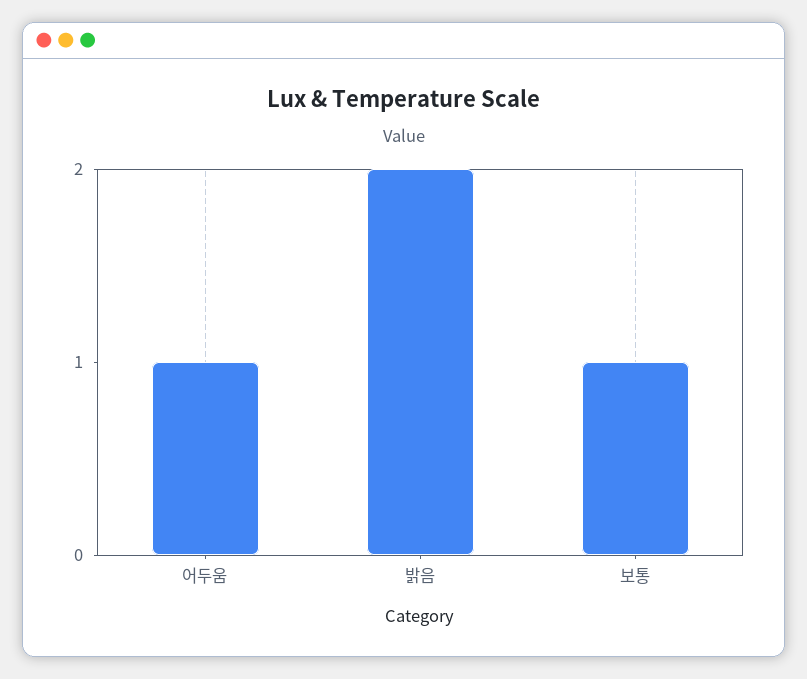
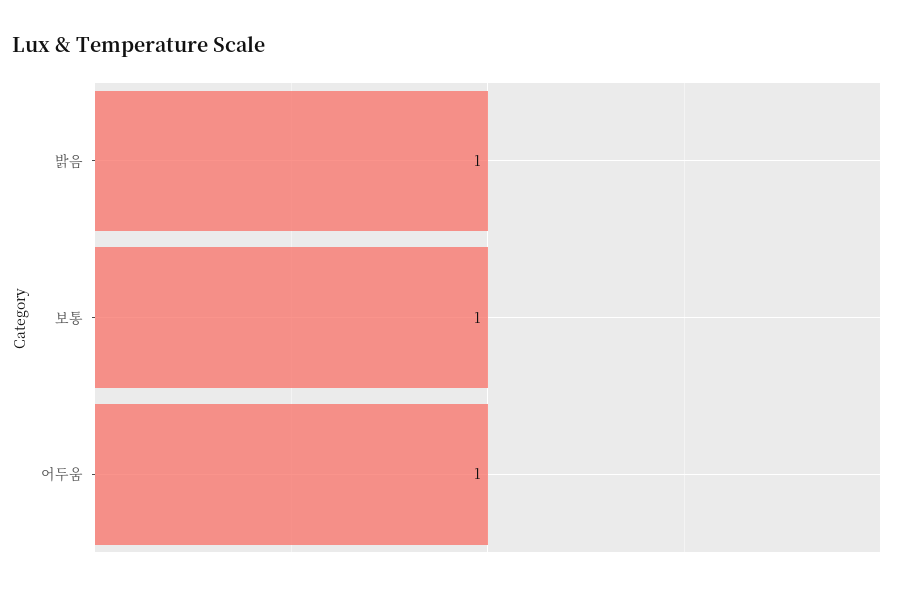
  {
    "어두움": 1,
-   "밝음": 2,
+   "밝음": 1,
    "보통": 1
  }

